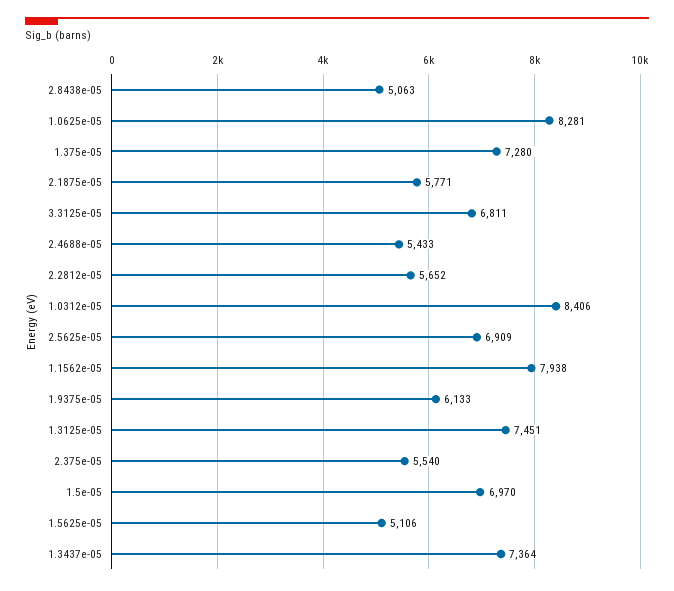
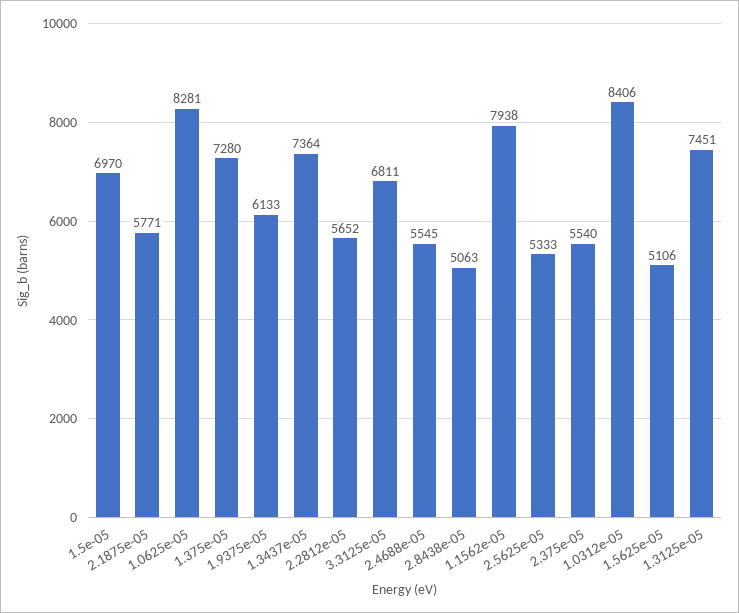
  {
    "2.8438e-05": 5063,
    "1.0625e-05": 8281,
    "1.375e-05": 7280,
    "2.1875e-05": 5771,
    "3.3125e-05": 6811,
-   "2.4688e-05": 5433,
+   "2.4688e-05": 5545,
    "2.2812e-05": 5652,
    "1.0312e-05": 8406,
-   "2.5625e-05": 6909,
+   "2.5625e-05": 5333,
    "1.1562e-05": 7938,
    "1.9375e-05": 6133,
    "1.3125e-05": 7451,
    "2.375e-05": 5540,
    "1.5e-05": 6970,
    "1.5625e-05": 5106,
    "1.3437e-05": 7364
  }

